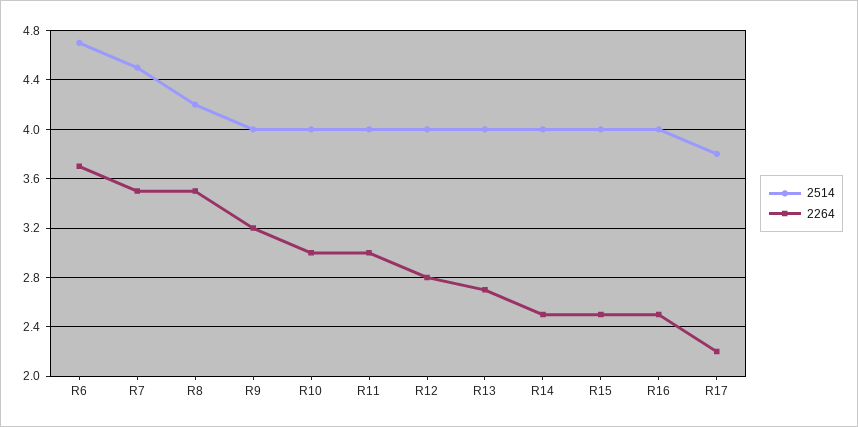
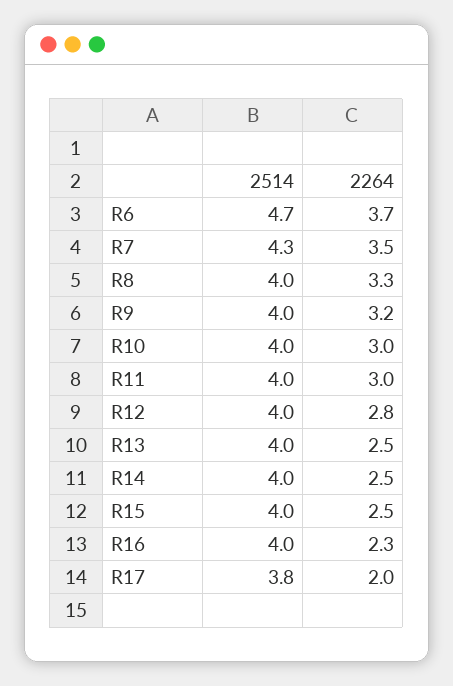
  {
    "2514": {
      "R6": 4.7,
-     "R7": 4.5,
+     "R7": 4.3,
-     "R8": 4.2,
+     "R8": 4,
      "R9": 4,
      "R10": 4,
      "R11": 4,
      "R12": 4,
      "R13": 4,
      "R14": 4,
      "R15": 4,
      "R16": 4,
      "R17": 3.8
    },
    "2264": {
      "R6": 3.7,
      "R7": 3.5,
-     "R8": 3.5,
+     "R8": 3.3,
      "R9": 3.2,
      "R10": 3,
      "R11": 3,
      "R12": 2.8,
-     "R13": 2.7,
+     "R13": 2.5,
      "R14": 2.5,
      "R15": 2.5,
-     "R16": 2.5,
+     "R16": 2.3,
-     "R17": 2.2
+     "R17": 2
    }
  }

